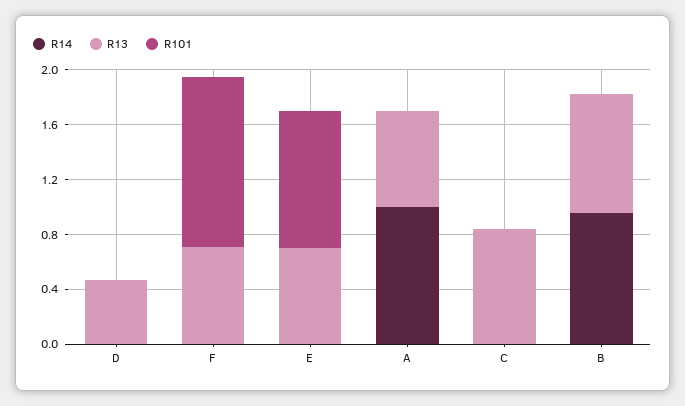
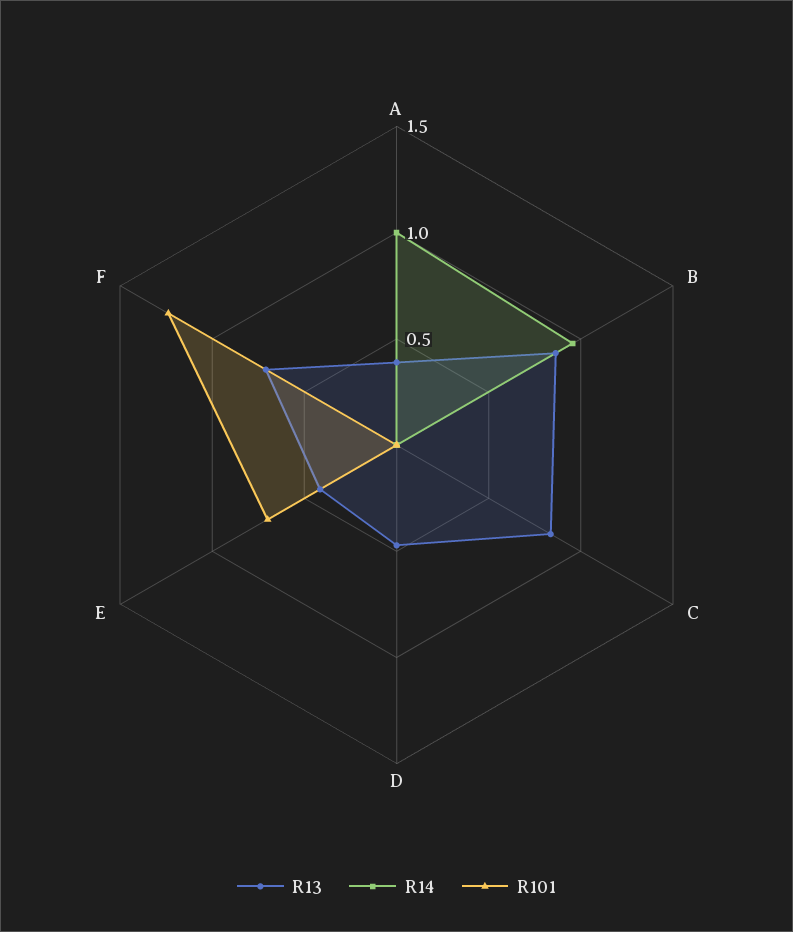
  {
    "R14": {
      "D": 0,
      "F": 0,
      "E": 0,
      "A": 1,
      "C": 0,
      "B": 1
    },
    "R13": {
      "D": 0.5,
      "F": 0.7,
-     "E": 0.7,
+     "E": 0.4,
-     "A": 0.7,
+     "A": 0.4,
      "C": 0.8,
      "B": 0.9
    },
    "R101": {
      "D": 0,
      "F": 1.2,
-     "E": 1,
+     "E": 0.7,
      "A": 0,
      "C": 0,
      "B": 0
    }
  }

